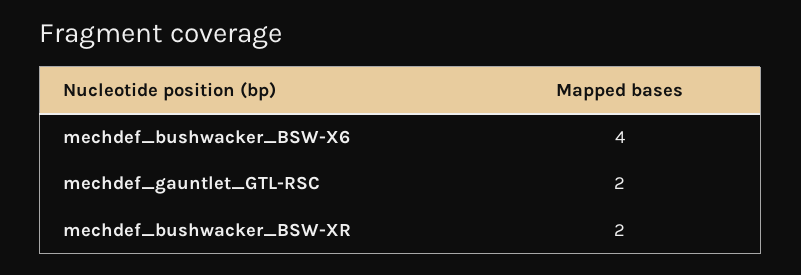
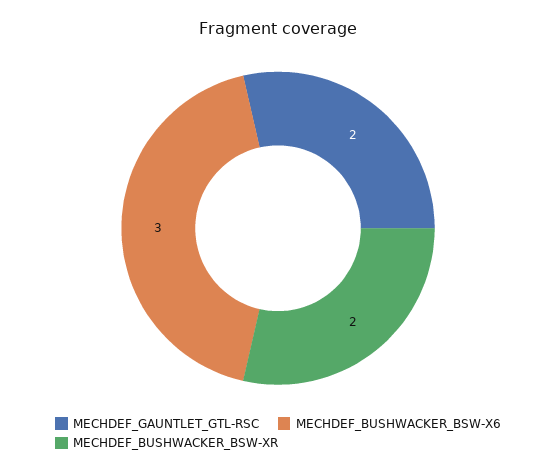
  {
-   "mechdef_bushwacker_BSW-X6": 4,
+   "mechdef_bushwacker_BSW-X6": 3,
    "mechdef_gauntlet_GTL-RSC": 2,
    "mechdef_bushwacker_BSW-XR": 2
  }

